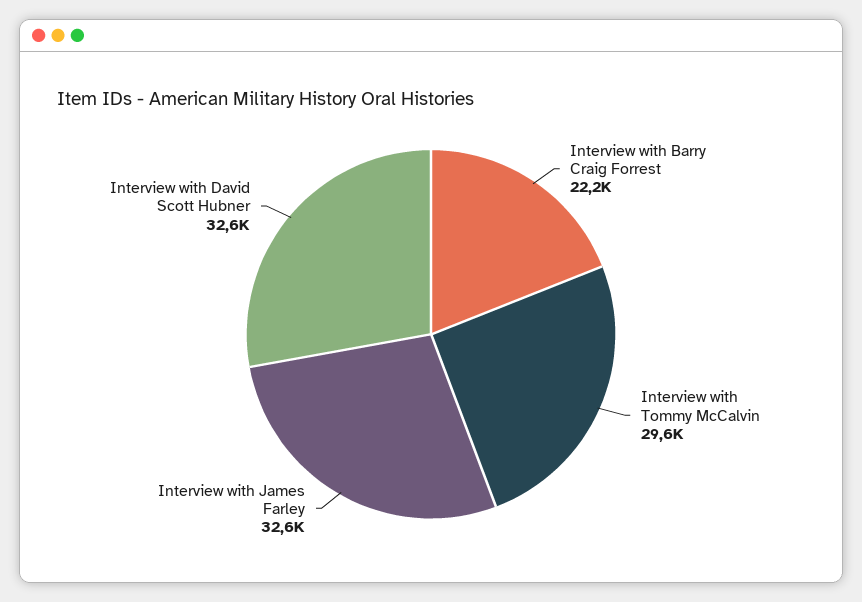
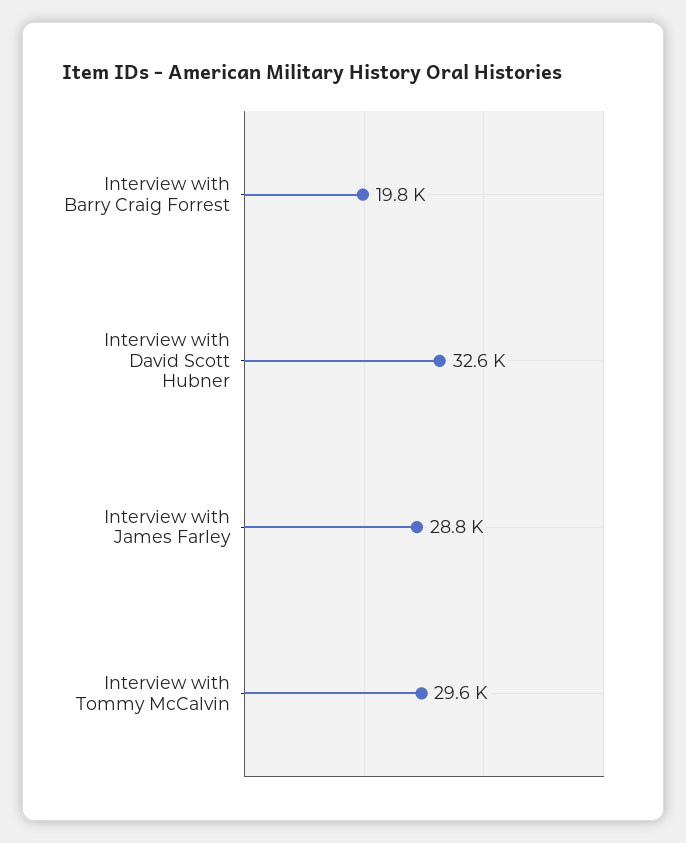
  {
-   "Interview with Barry Craig Forrest": 22200,
+   "Interview with Barry Craig Forrest": 19800,
    "Interview with Tommy McCalvin": 29600,
-   "Interview with James Farley": 32600,
+   "Interview with James Farley": 28800,
    "Interview with David Scott Hubner": 32600
  }

